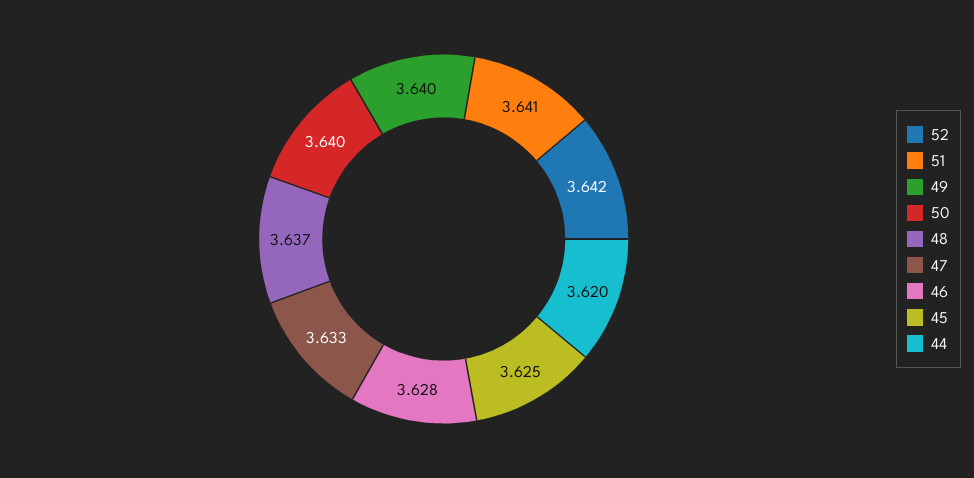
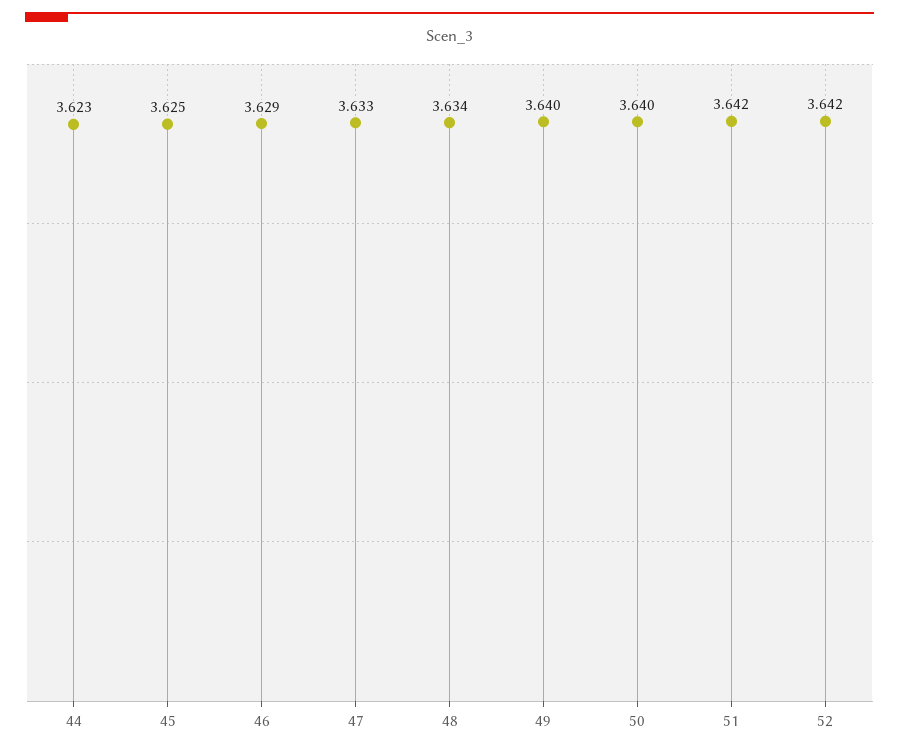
  {
    "52": 3.642,
-   "51": 3.641,
+   "51": 3.642,
    "49": 3.64,
    "50": 3.64,
-   "48": 3.637,
+   "48": 3.634,
    "47": 3.633,
-   "46": 3.628,
+   "46": 3.629,
    "45": 3.625,
-   "44": 3.62
+   "44": 3.623
  }

